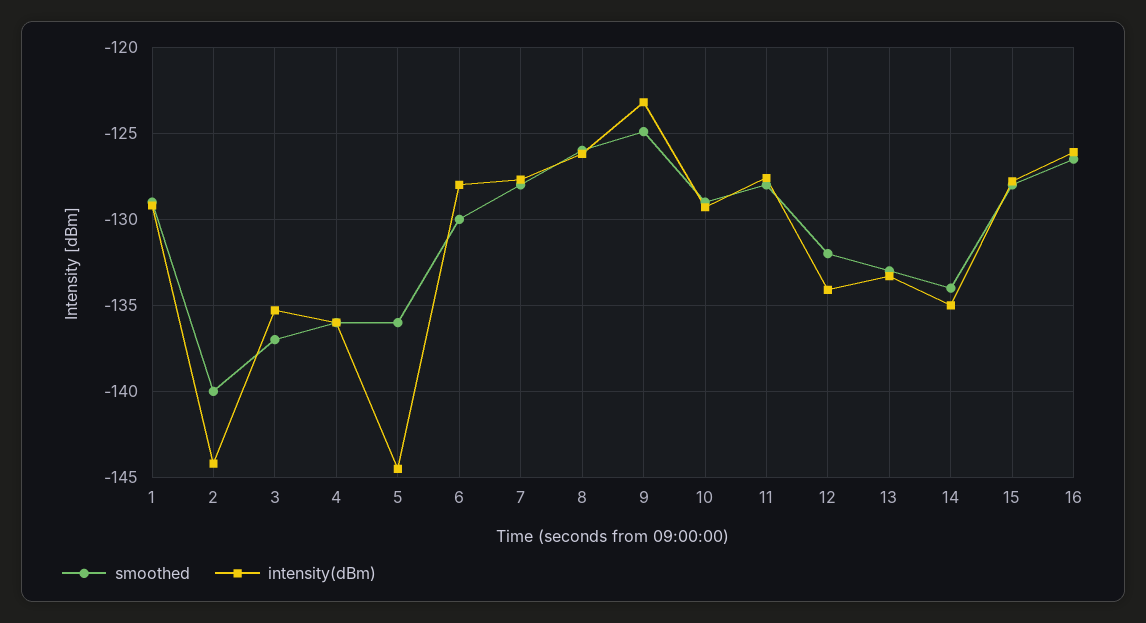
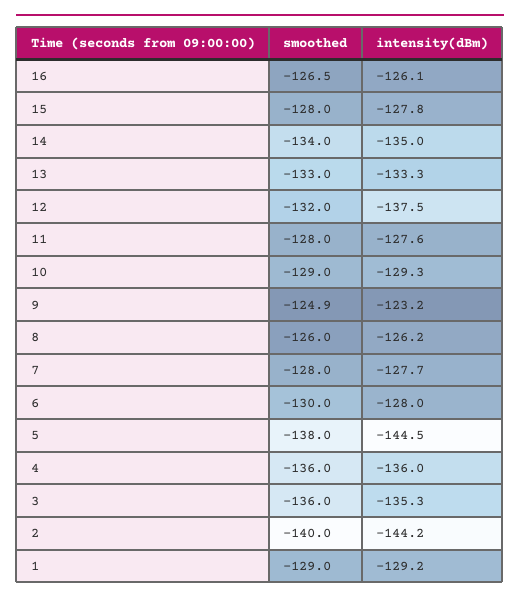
  {
    "smoothed": {
      "1": -129,
      "2": -140,
-     "3": -137,
+     "3": -136,
      "4": -136,
-     "5": -136,
+     "5": -138,
      "6": -130,
      "7": -128,
      "8": -126,
      "9": -124.9,
      "10": -129,
      "11": -128,
      "12": -132,
      "13": -133,
      "14": -134,
      "15": -128,
      "16": -126.5
    },
    "intensity(dBm)": {
      "1": -129.2,
      "2": -144.2,
      "3": -135.3,
      "4": -136,
      "5": -144.5,
      "6": -128,
      "7": -127.7,
      "8": -126.2,
      "9": -123.2,
      "10": -129.3,
      "11": -127.6,
-     "12": -134,
+     "12": -137.5,
      "13": -133.3,
      "14": -135,
      "15": -127.8,
      "16": -126.1
    }
  }

